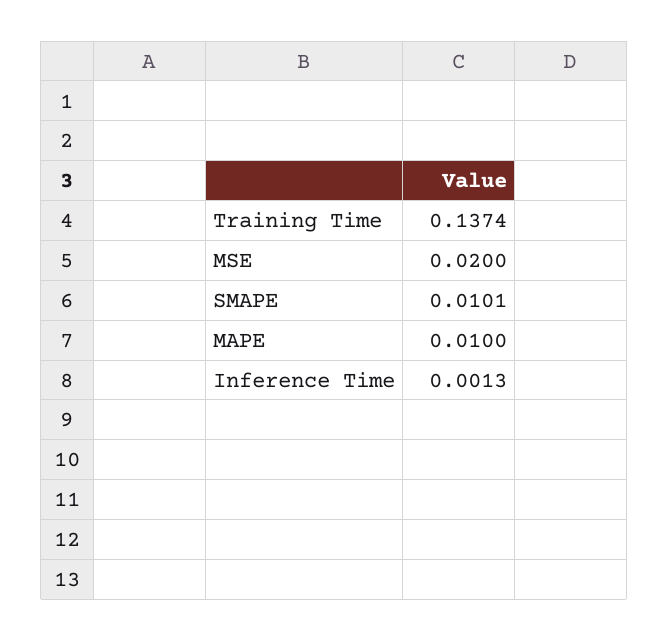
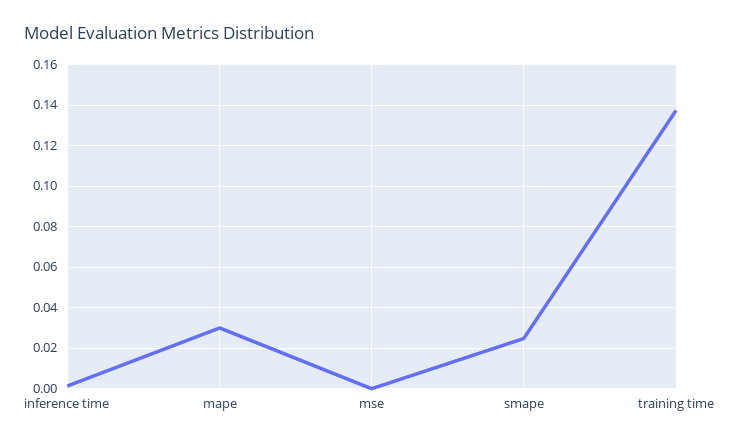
  {
    "Training Time": 0.1374,
-   "MSE": 0.02,
+   "MSE": 0,
-   "SMAPE": 0.0101,
+   "SMAPE": 0.025,
-   "MAPE": 0.01,
+   "MAPE": 0.03,
    "Inference Time": 0.0013
  }

